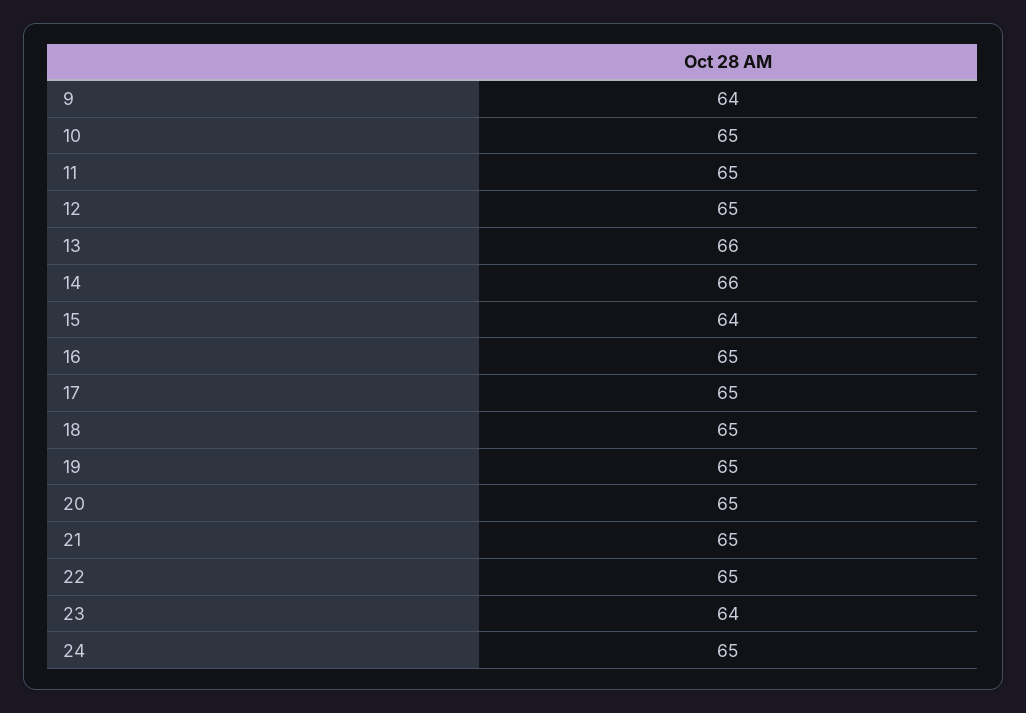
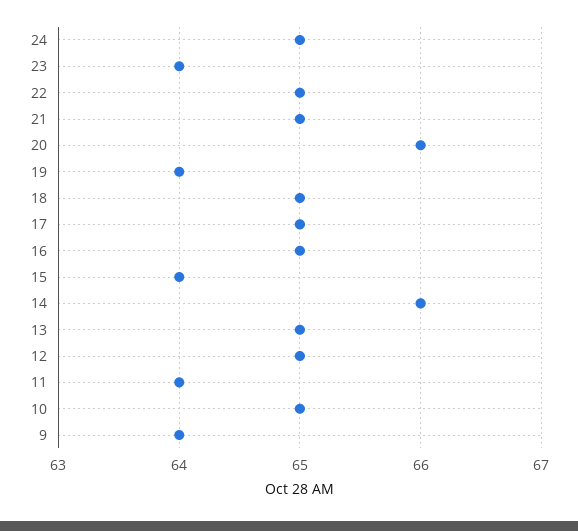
  {
    "9": 64,
    "10": 65,
-   "11": 65,
+   "11": 64,
    "12": 65,
-   "13": 66,
+   "13": 65,
    "14": 66,
    "15": 64,
    "16": 65,
    "17": 65,
    "18": 65,
-   "19": 65,
+   "19": 64,
-   "20": 65,
+   "20": 66,
    "21": 65,
    "22": 65,
    "23": 64,
    "24": 65
  }

